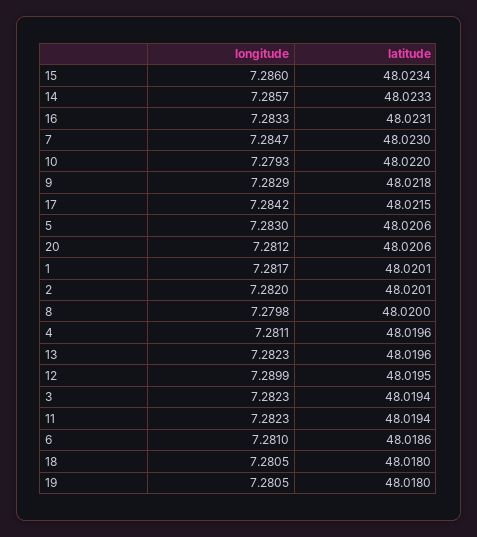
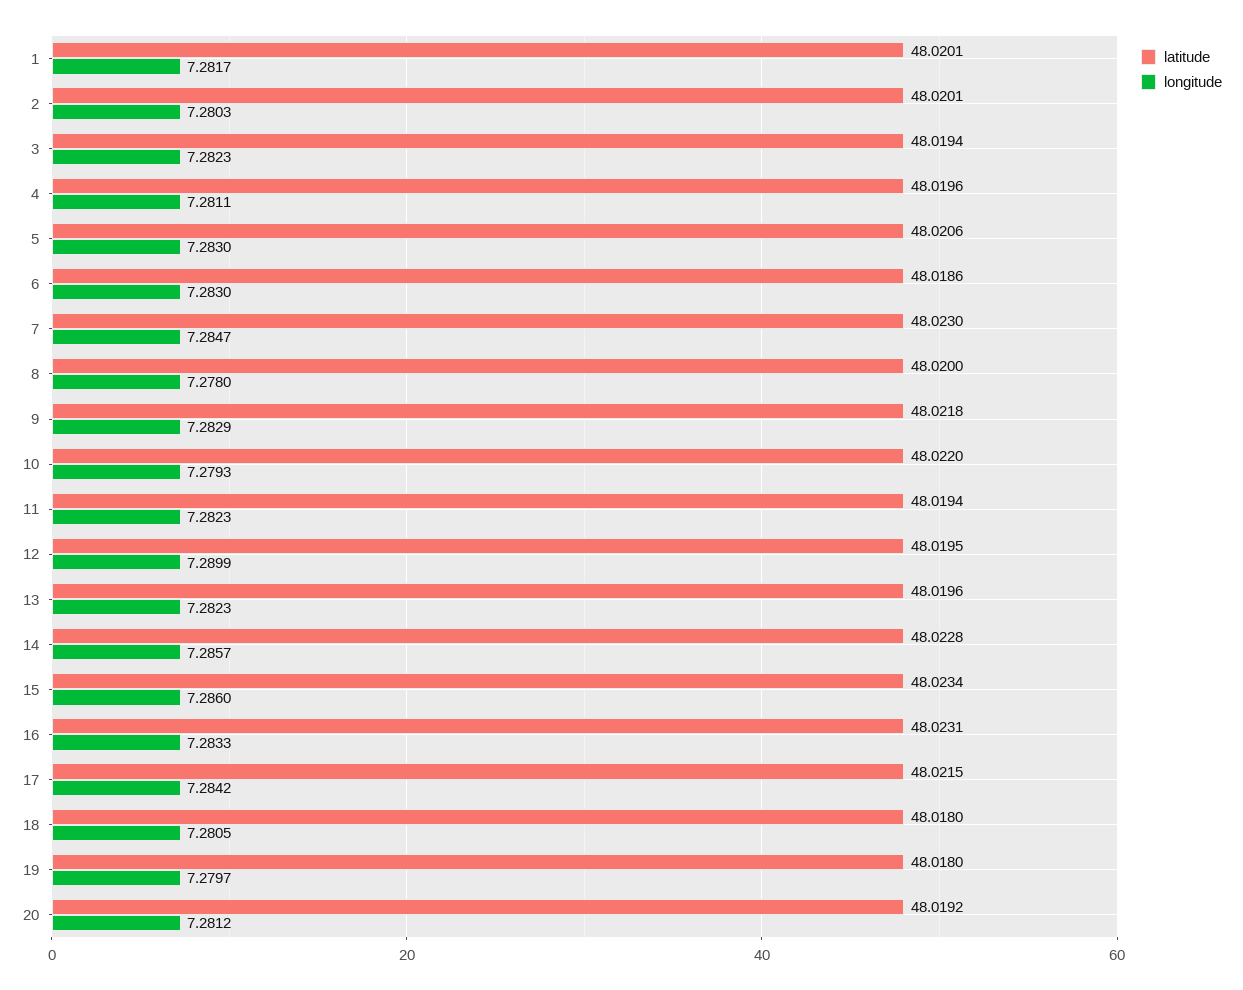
  {
    "longitude": {
      "15": 7.286,
      "14": 7.2857,
      "16": 7.2833,
      "7": 7.2847,
      "10": 7.2793,
      "9": 7.2829,
      "17": 7.2842,
      "5": 7.283,
      "20": 7.2812,
      "1": 7.2817,
-     "2": 7.282,
+     "2": 7.2803,
-     "8": 7.2798,
+     "8": 7.278,
      "4": 7.2811,
      "13": 7.2823,
      "12": 7.2899,
      "3": 7.2823,
      "11": 7.2823,
-     "6": 7.281,
+     "6": 7.283,
      "18": 7.2805,
-     "19": 7.2805
+     "19": 7.2797
    },
    "latitude": {
      "15": 48.0234,
-     "14": 48.0233,
+     "14": 48.0228,
      "16": 48.0231,
      "7": 48.023,
      "10": 48.022,
      "9": 48.0218,
      "17": 48.0215,
      "5": 48.0206,
-     "20": 48.0206,
+     "20": 48.0192,
      "1": 48.0201,
      "2": 48.0201,
      "8": 48.02,
      "4": 48.0196,
      "13": 48.0196,
      "12": 48.0195,
      "3": 48.0194,
      "11": 48.0194,
      "6": 48.0186,
      "18": 48.018,
      "19": 48.018
    }
  }

